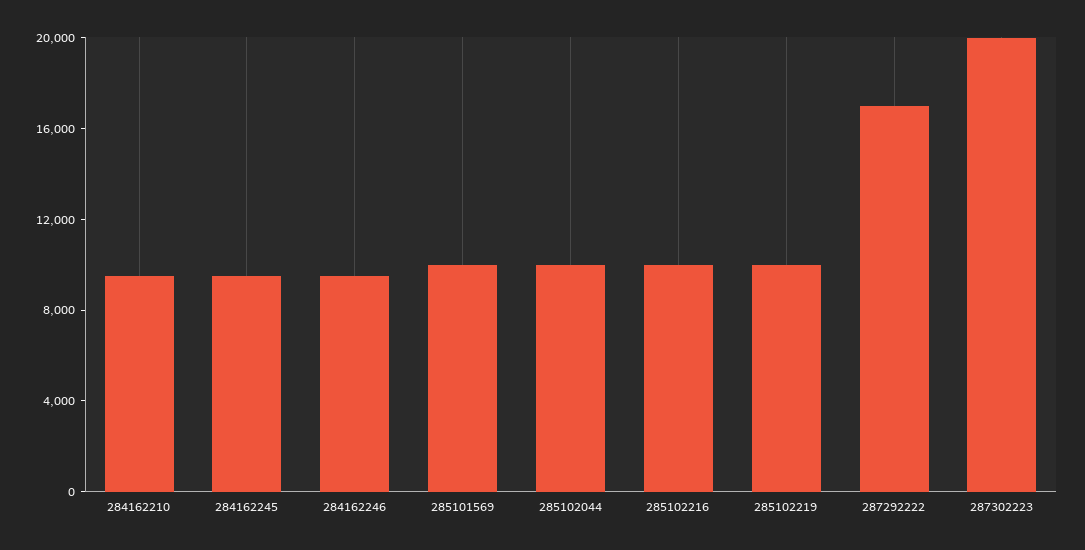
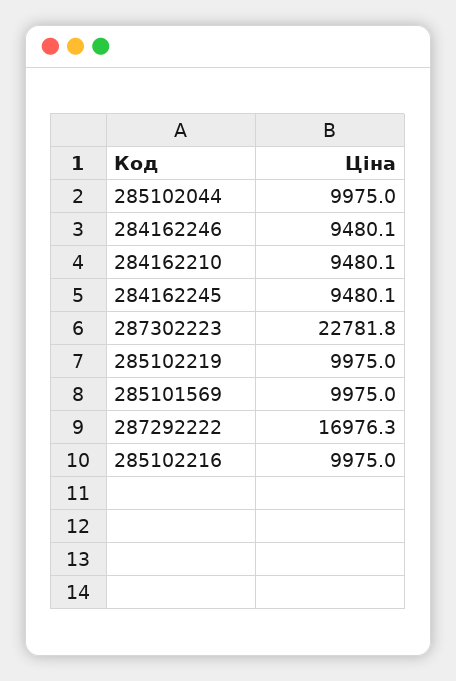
  {
    "284162210": 9480.1,
    "284162245": 9480.1,
    "284162246": 9480.1,
    "285101569": 9975,
    "285102044": 9975,
    "285102216": 9975,
    "285102219": 9975,
    "287292222": 16976.3,
-   "287302223": 20000
+   "287302223": 22781.8
  }

